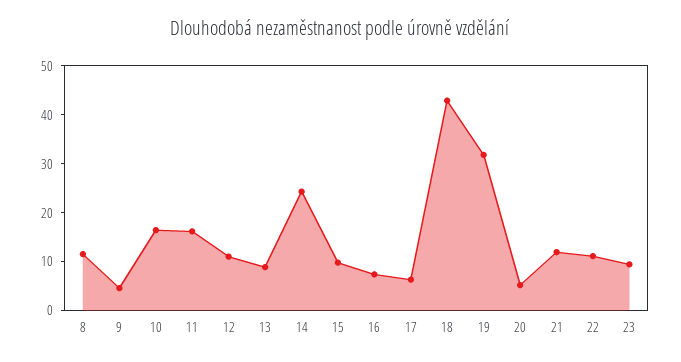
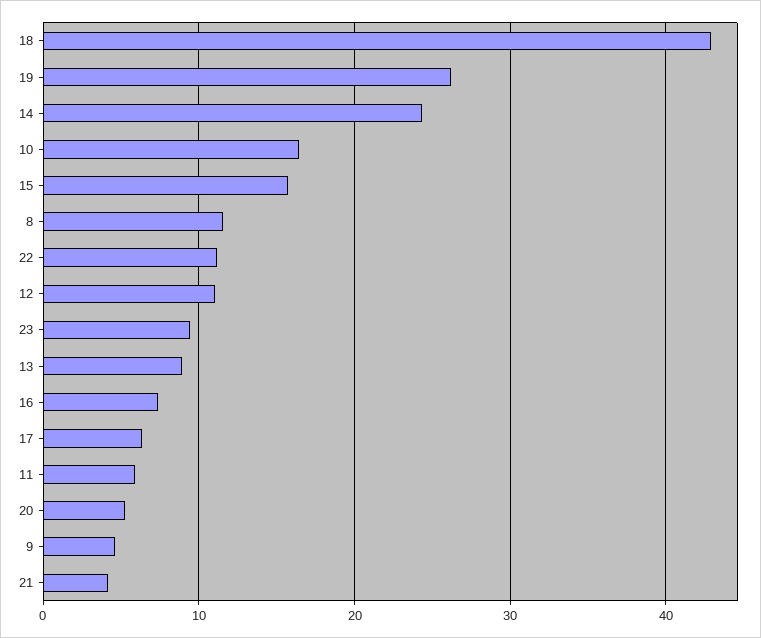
  {
    "8": 12,
    "9": 5,
    "10": 16,
-   "11": 16,
+   "11": 6,
    "12": 11,
    "13": 9,
    "14": 24,
-   "15": 10,
+   "15": 16,
    "16": 7,
    "17": 6,
    "18": 43,
-   "19": 32,
+   "19": 26,
    "20": 5,
-   "21": 12,
+   "21": 4,
    "22": 11,
    "23": 9
  }

